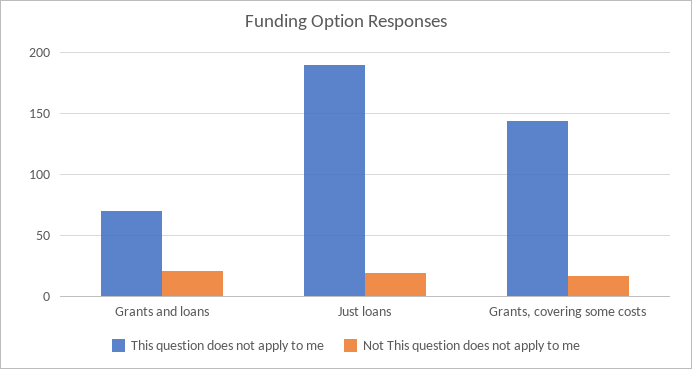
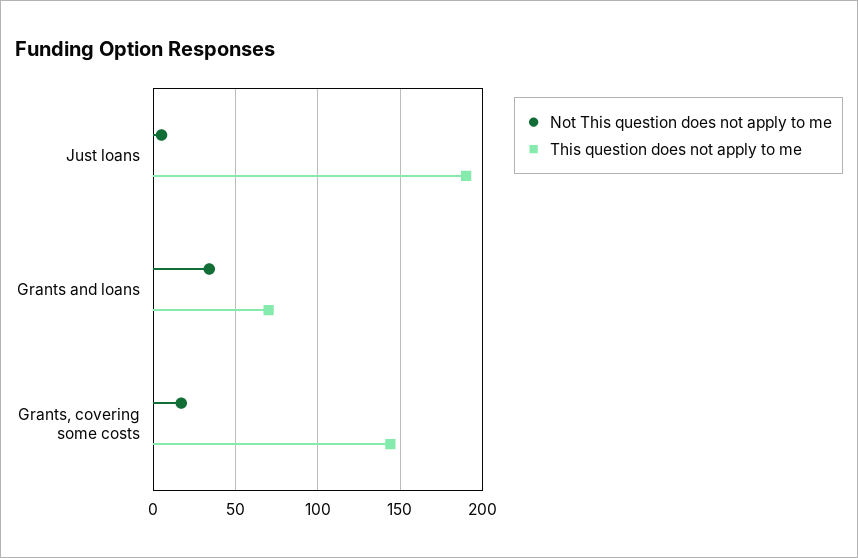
  {
    "This question does not apply to me": {
      "Grants and loans": 70,
      "Just loans": 190,
      "Grants, covering some costs": 145
    },
    "Not This question does not apply to me": {
-     "Grants and loans": 20,
+     "Grants and loans": 35,
-     "Just loans": 20,
+     "Just loans": 5,
      "Grants, covering some costs": 15
    }
  }

